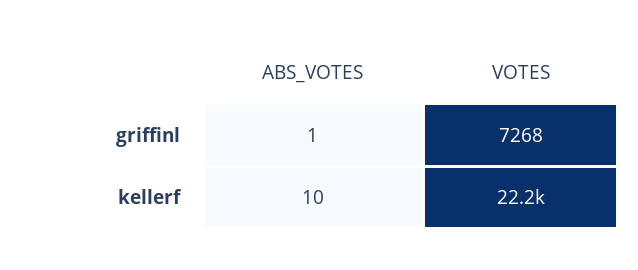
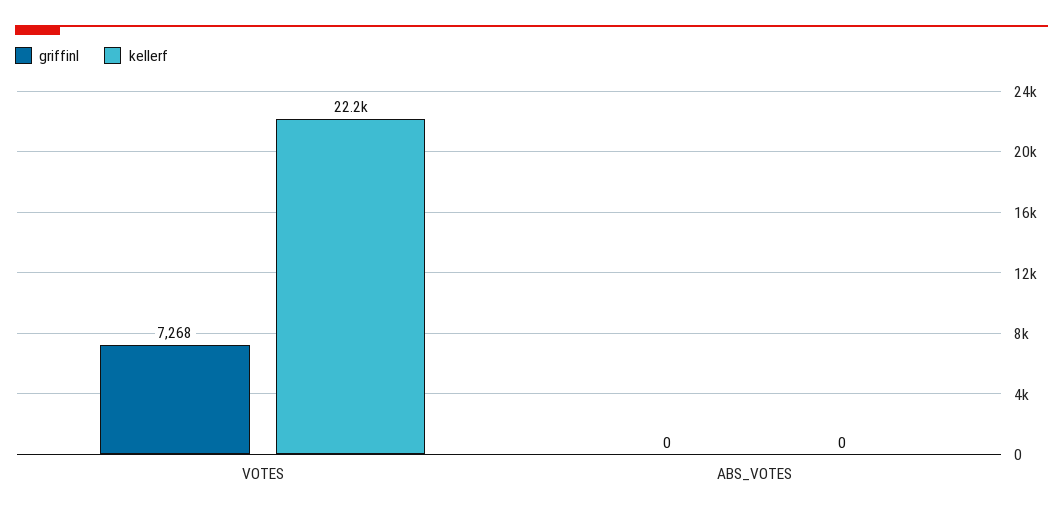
  {
    "griffinl": {
-     "ABS_VOTES": 1,
+     "ABS_VOTES": 0,
      "VOTES": 7268
    },
    "kellerf": {
-     "ABS_VOTES": 10,
+     "ABS_VOTES": 0,
      "VOTES": 22200
    }
  }

